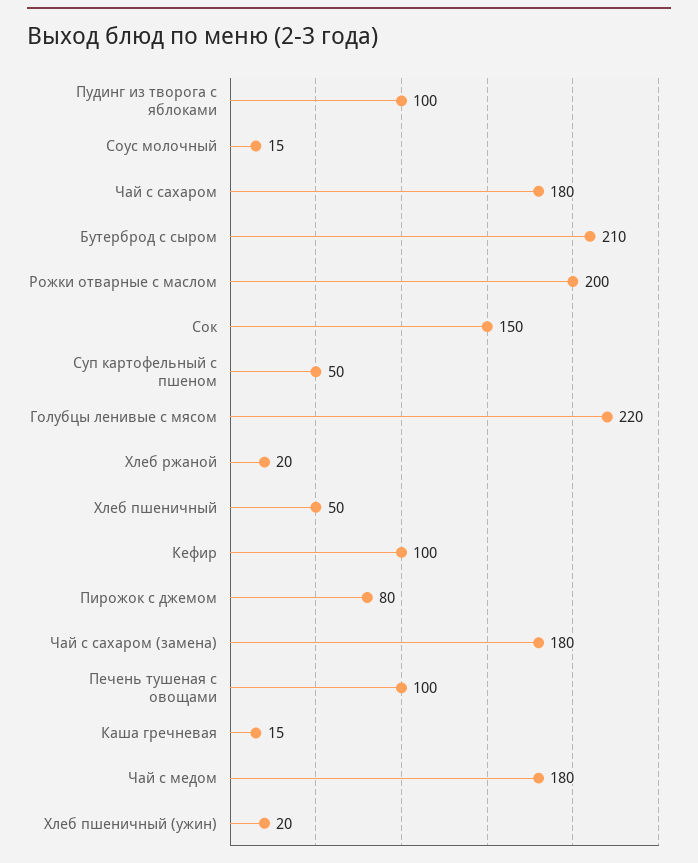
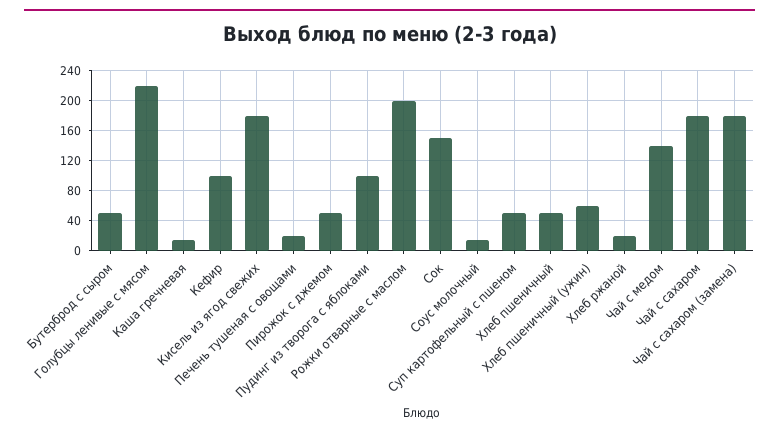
  {
    "Пудинг из творога с яблоками": 100,
    "Соус молочный": 15,
    "Чай с сахаром": 180,
-   "Бутерброд с сыром": 210,
+   "Бутерброд с сыром": 50,
    "Рожки отварные с маслом": 200,
    "Сок": 150,
    "Суп картофельный с пшеном": 50,
    "Голубцы ленивые с мясом": 220,
    "Хлеб ржаной": 20,
    "Хлеб пшеничный": 50,
    "Кефир": 100,
-   "Пирожок с джемом": 80,
+   "Пирожок с джемом": 50,
    "Чай с сахаром (замена)": 180,
-   "Печень тушеная с овощами": 100,
+   "Печень тушеная с овощами": 20,
    "Каша гречневая": 15,
-   "Чай с медом": 180,
+   "Чай с медом": 140,
-   "Хлеб пшеничный (ужин)": 20
+   "Хлеб пшеничный (ужин)": 60,
+   "Кисель из ягод свежих": 180
  }

